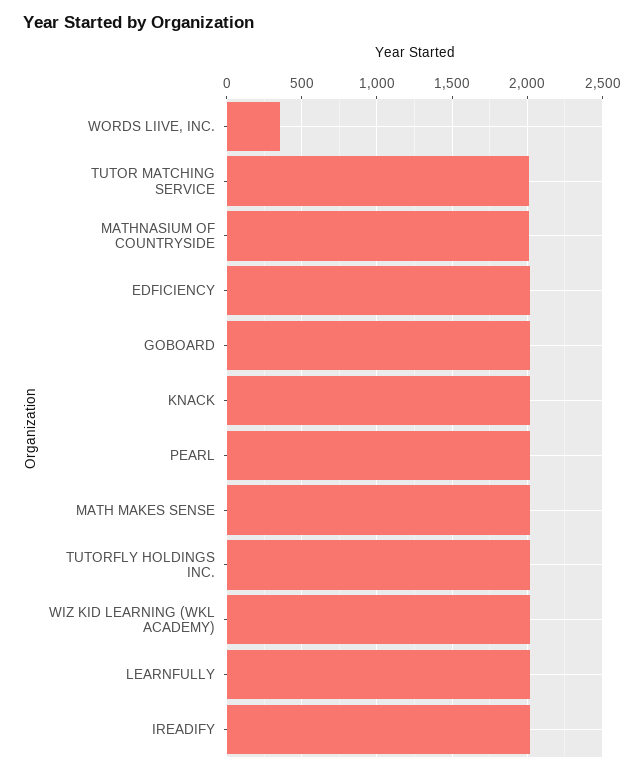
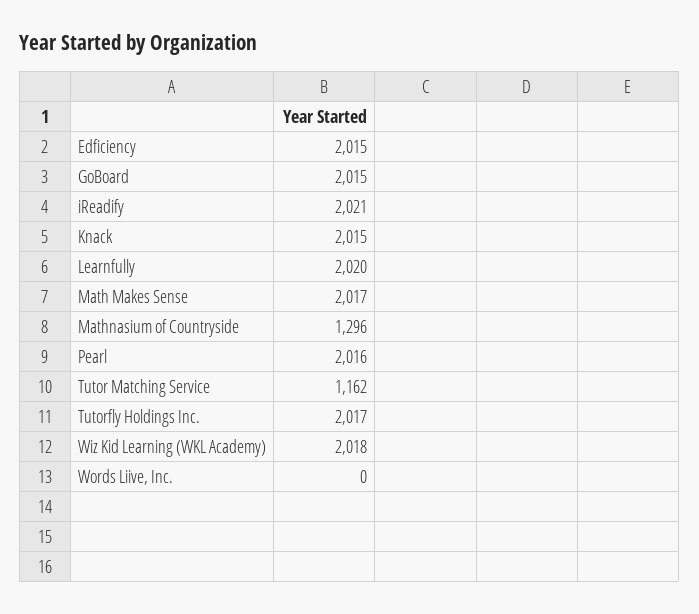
  {
-   "WORDS LIIVE, INC.": 350,
+   "WORDS LIIVE, INC.": 0,
-   "TUTOR MATCHING SERVICE": 2000,
+   "TUTOR MATCHING SERVICE": 1162,
-   "MATHNASIUM OF COUNTRYSIDE": 2000,
+   "MATHNASIUM OF COUNTRYSIDE": 1296,
    "EDFICIENCY": 2015,
    "GOBOARD": 2015,
    "KNACK": 2015,
    "PEARL": 2016,
    "MATH MAKES SENSE": 2017,
    "TUTORFLY HOLDINGS INC.": 2017,
    "WIZ KID LEARNING (WKL ACADEMY)": 2018,
    "LEARNFULLY": 2020,
    "IREADIFY": 2021
  }

